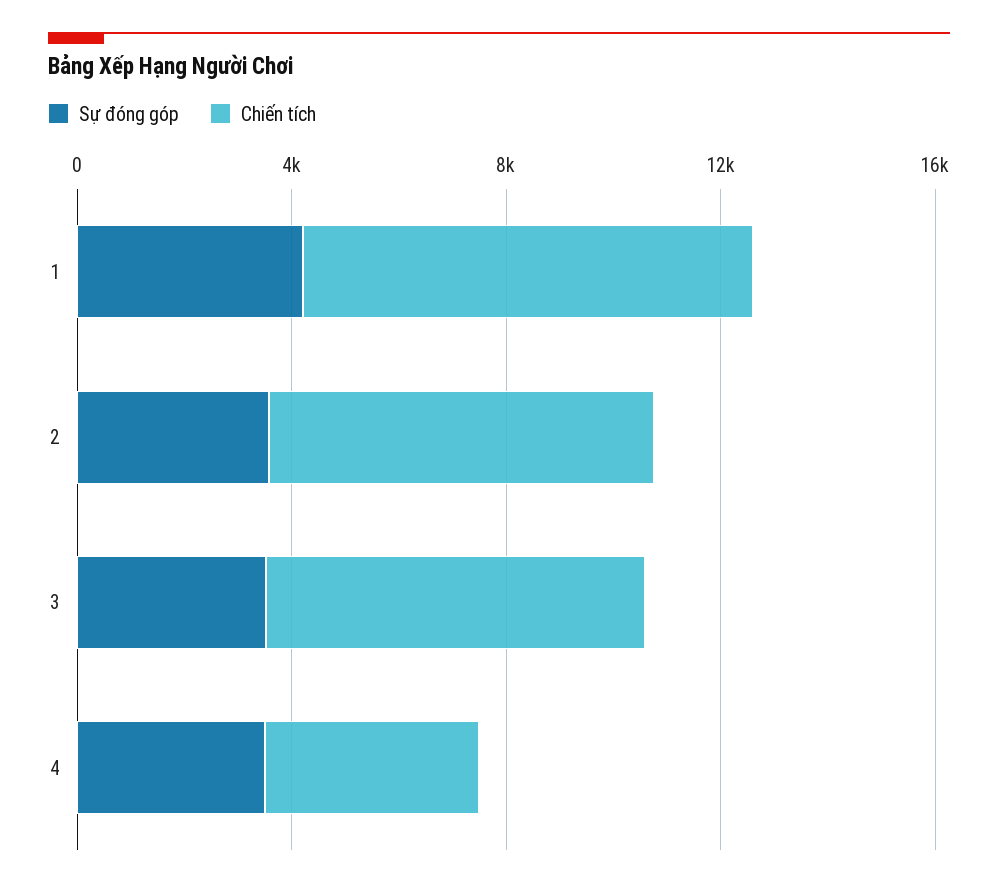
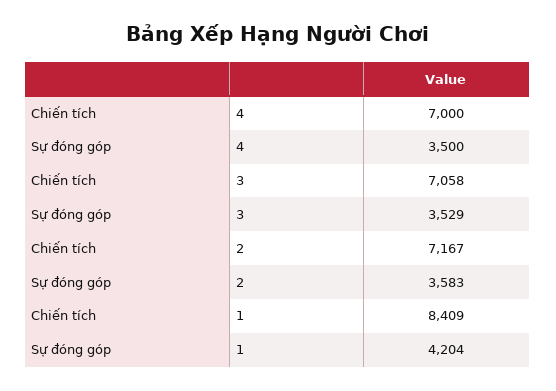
  {
    "Sự đóng góp": {
      "1": 4204,
      "2": 3583,
      "3": 3529,
      "4": 3500
    },
    "Chiến tích": {
      "1": 8409,
      "2": 7167,
      "3": 7058,
-     "4": 4000
+     "4": 7000
    }
  }

